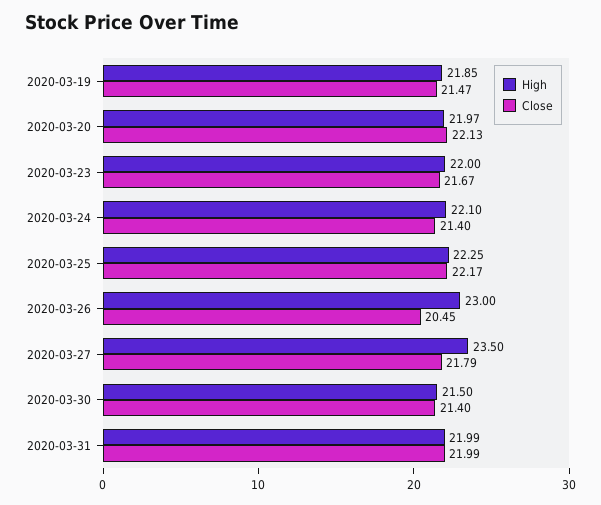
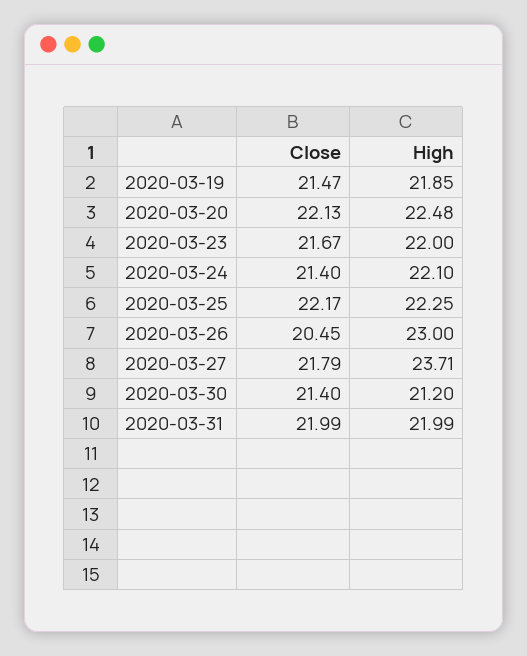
  {
    "High": {
      "2020-03-19": 21.85,
-     "2020-03-20": 21.97,
+     "2020-03-20": 22.48,
      "2020-03-23": 22,
      "2020-03-24": 22.1,
      "2020-03-25": 22.25,
      "2020-03-26": 23,
-     "2020-03-27": 23.5,
+     "2020-03-27": 23.71,
-     "2020-03-30": 21.5,
+     "2020-03-30": 21.2,
      "2020-03-31": 21.99
    },
    "Close": {
      "2020-03-19": 21.47,
      "2020-03-20": 22.13,
      "2020-03-23": 21.67,
      "2020-03-24": 21.4,
      "2020-03-25": 22.17,
      "2020-03-26": 20.45,
      "2020-03-27": 21.79,
      "2020-03-30": 21.4,
      "2020-03-31": 21.99
    }
  }

